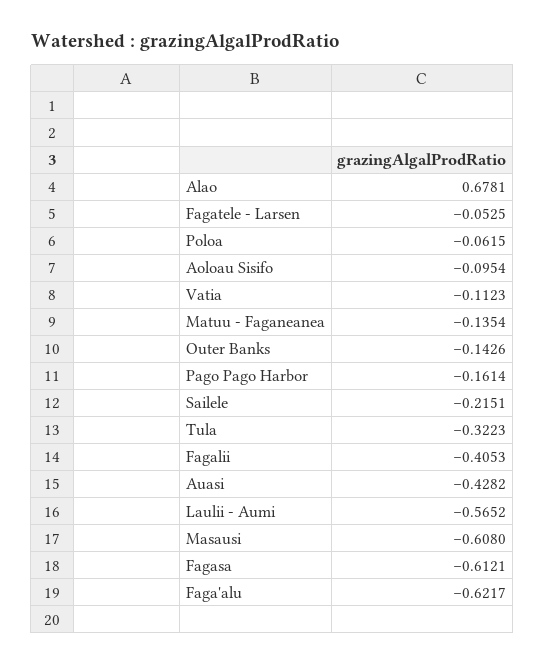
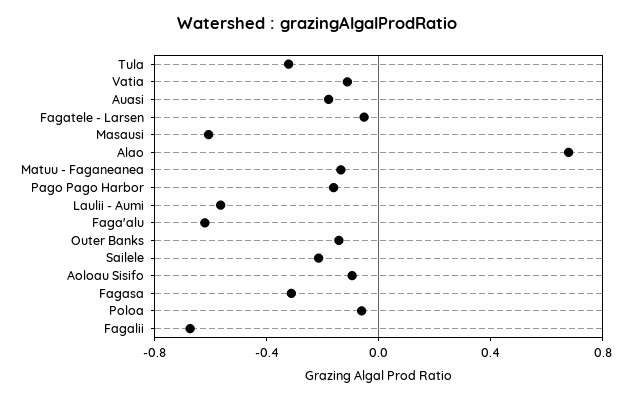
  {
    "Alao": 0.6781,
    "Fagatele - Larsen": -0.0525,
    "Poloa": -0.0615,
    "Aoloau Sisifo": -0.0954,
    "Vatia": -0.1123,
    "Matuu - Faganeanea": -0.1354,
    "Outer Banks": -0.1426,
    "Pago Pago Harbor": -0.1614,
    "Sailele": -0.2151,
    "Tula": -0.3223,
-   "Fagalii": -0.4053,
+   "Fagalii": -0.7,
-   "Auasi": -0.4282,
+   "Auasi": -0.2,
    "Laulii - Aumi": -0.5652,
    "Masausi": -0.608,
-   "Fagasa": -0.6121,
+   "Fagasa": -0.3,
    "Faga'alu": -0.6217
  }

